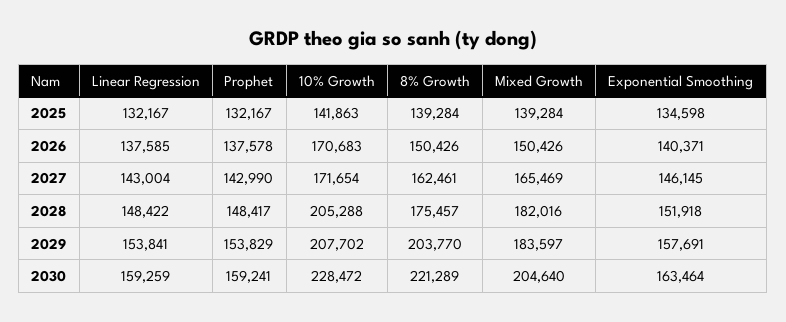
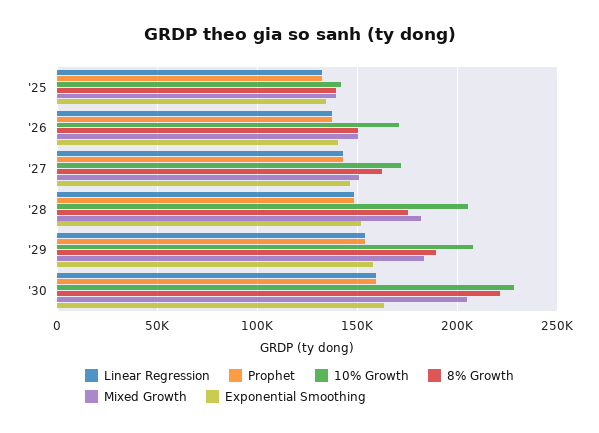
  {
    "Linear Regression": {
      "2025": 132167,
      "2026": 137585,
      "2027": 143004,
      "2028": 148422,
      "2029": 153841,
      "2030": 159259
    },
    "Prophet": {
      "2025": 132167,
      "2026": 137578,
      "2027": 142990,
      "2028": 148417,
      "2029": 153829,
      "2030": 159241
    },
    "10% Growth": {
      "2025": 141863,
      "2026": 170683,
      "2027": 171654,
      "2028": 205288,
      "2029": 207702,
      "2030": 228472
    },
    "8% Growth": {
      "2025": 139284,
      "2026": 150426,
      "2027": 162461,
      "2028": 175457,
-     "2029": 203770,
+     "2029": 190000,
      "2030": 221289
    },
    "Mixed Growth": {
      "2025": 139284,
      "2026": 150426,
-     "2027": 165469,
+     "2027": 150000,
      "2028": 182016,
      "2029": 183597,
      "2030": 204640
    },
    "Exponential Smoothing": {
      "2025": 134598,
      "2026": 140371,
      "2027": 146145,
      "2028": 151918,
      "2029": 157691,
      "2030": 163464
    }
  }

